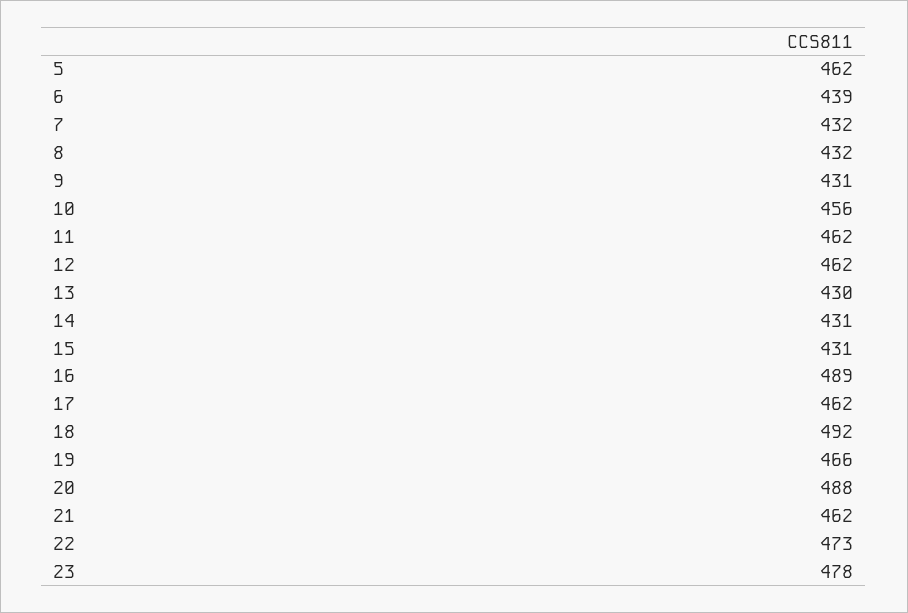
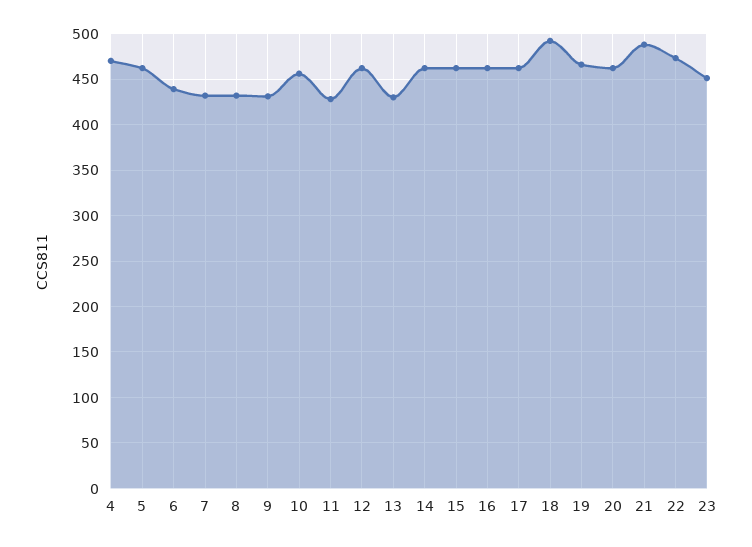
  {
    "5": 462,
    "6": 439,
    "7": 432,
    "8": 432,
    "9": 431,
    "10": 456,
-   "11": 462,
+   "11": 430,
    "12": 462,
    "13": 430,
-   "14": 431,
+   "14": 460,
-   "15": 431,
+   "15": 460,
-   "16": 489,
+   "16": 460,
    "17": 462,
    "18": 492,
    "19": 466,
-   "20": 488,
+   "20": 460,
-   "21": 462,
+   "21": 490,
    "22": 473,
-   "23": 478
+   "23": 450,
+   "4": 470
  }

